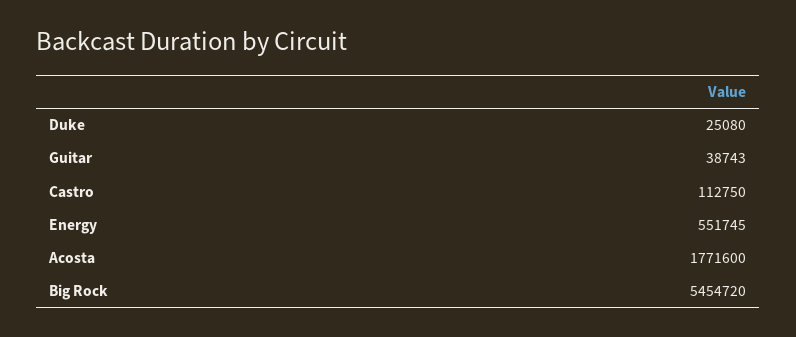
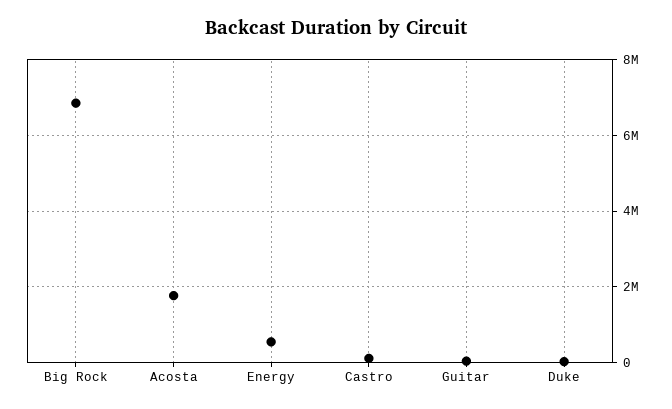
  {
    "Duke": 25080,
    "Guitar": 38743,
    "Castro": 112750,
    "Energy": 551745,
    "Acosta": 1771600,
-   "Big Rock": 5454720
+   "Big Rock": 6800000
  }

